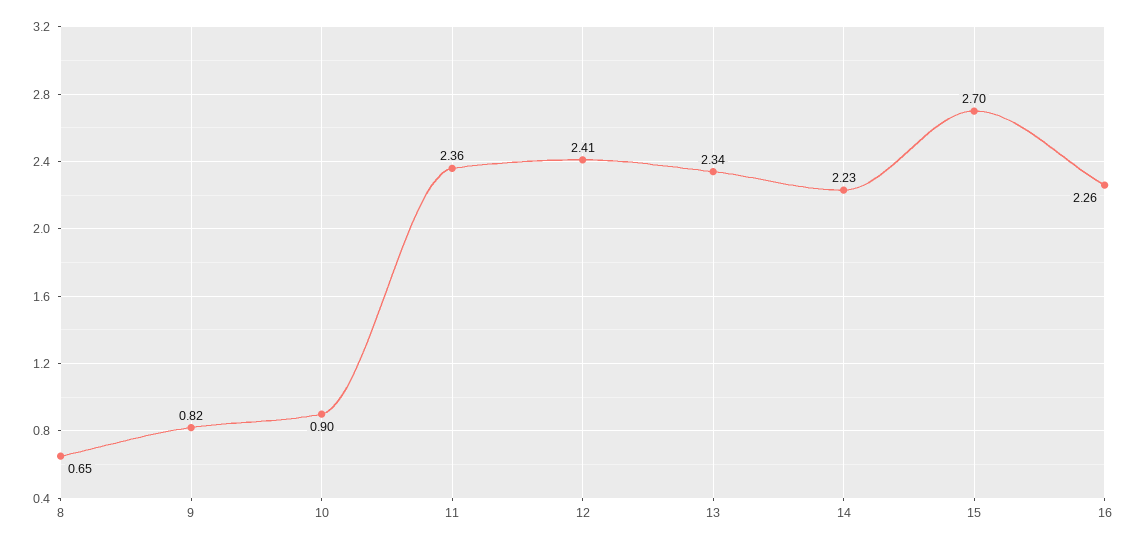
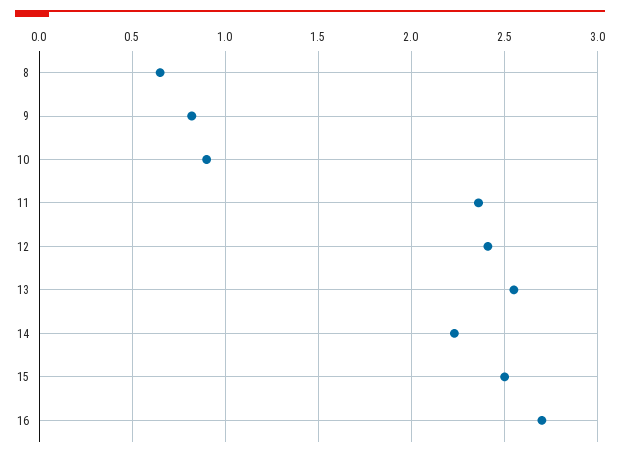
  {
    "8": 0.65,
    "9": 0.82,
    "10": 0.9,
    "11": 2.36,
    "12": 2.41,
-   "13": 2.34,
+   "13": 2.55,
    "14": 2.23,
-   "15": 2.7,
+   "15": 2.5,
-   "16": 2.26
+   "16": 2.7
  }

